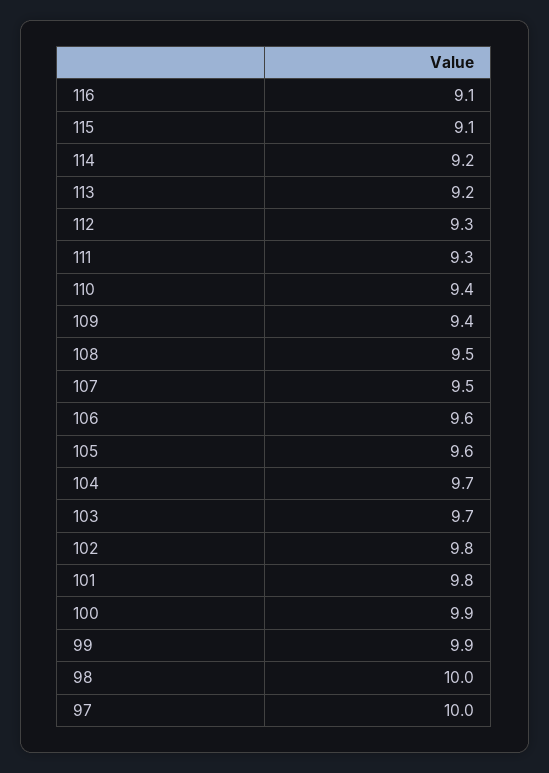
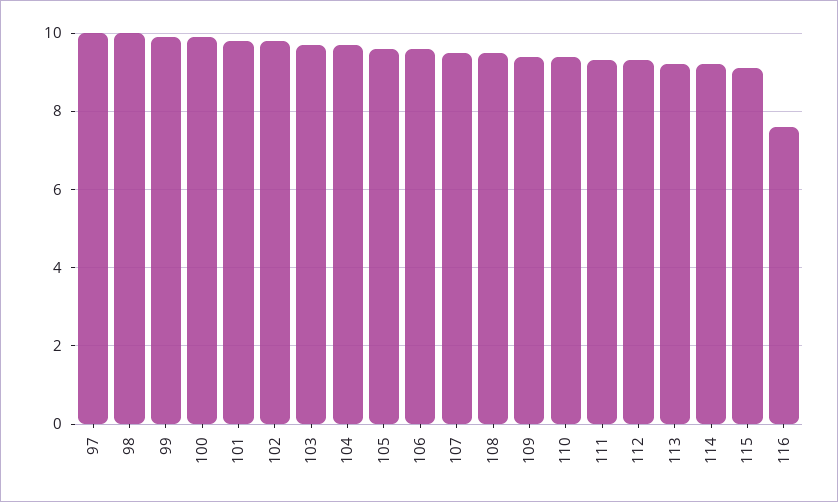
  {
-   "116": 9.1,
+   "116": 7.5,
    "115": 9.1,
    "114": 9.2,
    "113": 9.2,
    "112": 9.3,
    "111": 9.3,
    "110": 9.4,
    "109": 9.4,
    "108": 9.5,
    "107": 9.5,
    "106": 9.6,
    "105": 9.6,
    "104": 9.7,
    "103": 9.7,
    "102": 9.8,
    "101": 9.8,
    "100": 9.9,
    "99": 9.9,
    "98": 10,
    "97": 10
  }

